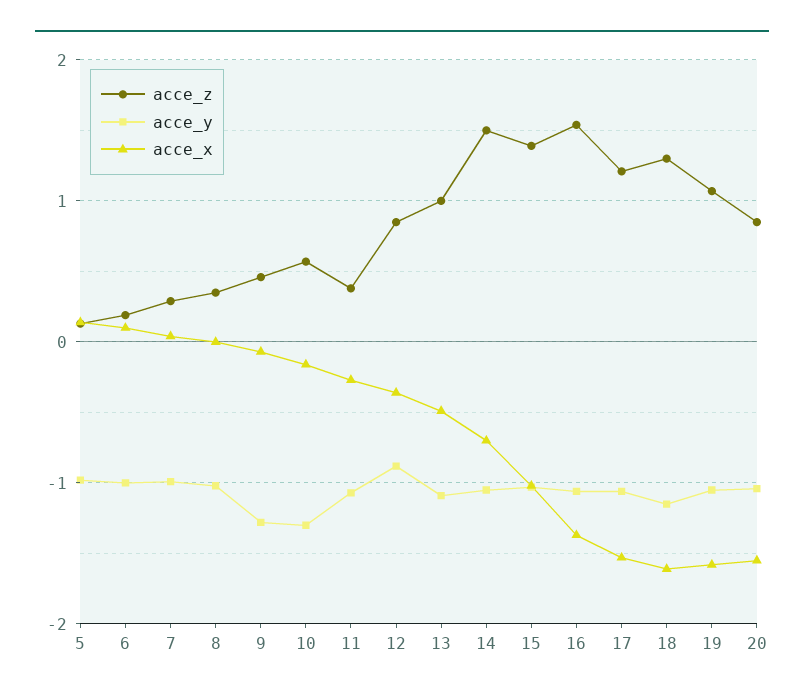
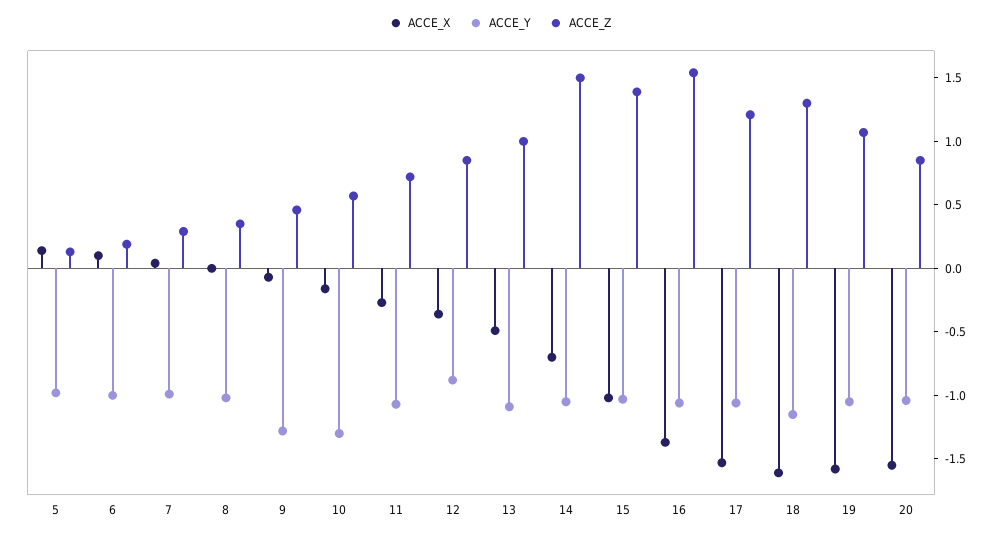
  {
    "acce_z": {
      "5": 0.1,
      "6": 0.2,
      "7": 0.3,
      "8": 0.4,
      "9": 0.5,
      "10": 0.6,
-     "11": 0.4,
+     "11": 0.7,
      "12": 0.9,
      "13": 1,
      "14": 1.5,
      "15": 1.4,
      "16": 1.5,
      "17": 1.2,
      "18": 1.3,
      "19": 1.1,
      "20": 0.9
    },
    "acce_y": {
      "5": -1,
      "6": -1,
      "7": -1,
      "8": -1,
      "9": -1.3,
      "10": -1.3,
      "11": -1.1,
      "12": -0.9,
      "13": -1.1,
      "14": -1.1,
      "15": -1,
      "16": -1.1,
      "17": -1.1,
      "18": -1.2,
      "19": -1.1,
      "20": -1
    },
    "acce_x": {
      "5": 0.1,
      "6": 0.1,
      "7": 0,
      "8": 0,
      "9": -0.1,
      "10": -0.2,
      "11": -0.3,
      "12": -0.4,
      "13": -0.5,
      "14": -0.7,
      "15": -1,
      "16": -1.4,
      "17": -1.5,
      "18": -1.6,
      "19": -1.6,
      "20": -1.6
    }
  }

